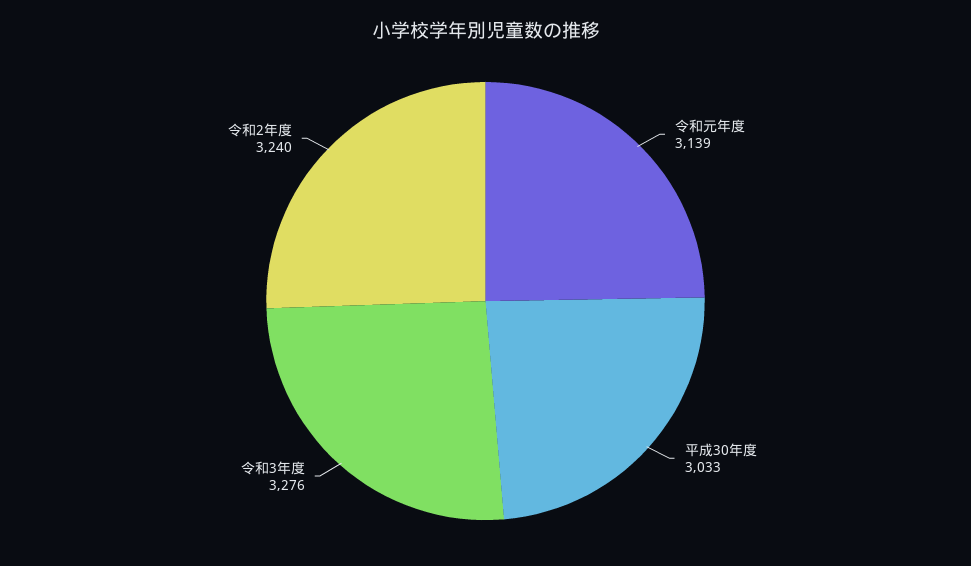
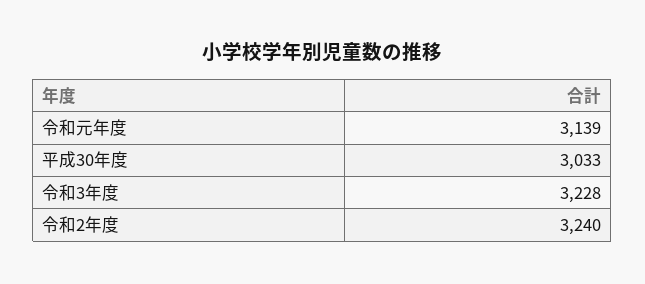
  {
    "令和元年度": 3139,
    "平成30年度": 3033,
-   "令和3年度": 3276,
+   "令和3年度": 3228,
    "令和2年度": 3240
  }

